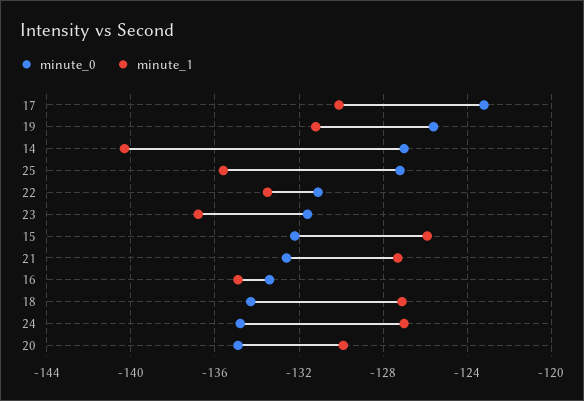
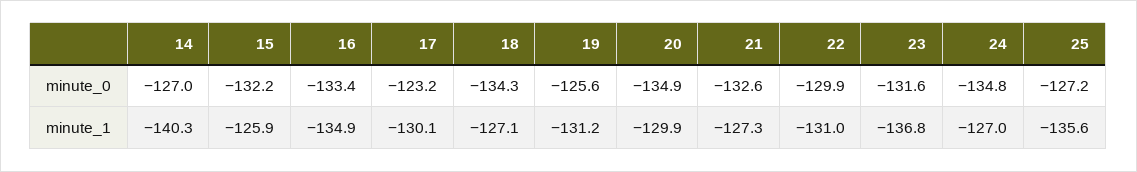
  {
    "minute_0": {
      "17": -123.2,
      "19": -125.6,
      "14": -127,
      "25": -127.2,
-     "22": -131,
+     "22": -129.9,
      "23": -131.6,
      "15": -132.2,
      "21": -132.6,
      "16": -133.4,
      "18": -134.3,
      "24": -134.8,
      "20": -134.9
    },
    "minute_1": {
      "17": -130.1,
      "19": -131.2,
      "14": -140.3,
      "25": -135.6,
-     "22": -133.5,
+     "22": -131,
      "23": -136.8,
      "15": -125.9,
      "21": -127.3,
      "16": -134.9,
      "18": -127.1,
      "24": -127,
      "20": -129.9
    }
  }

